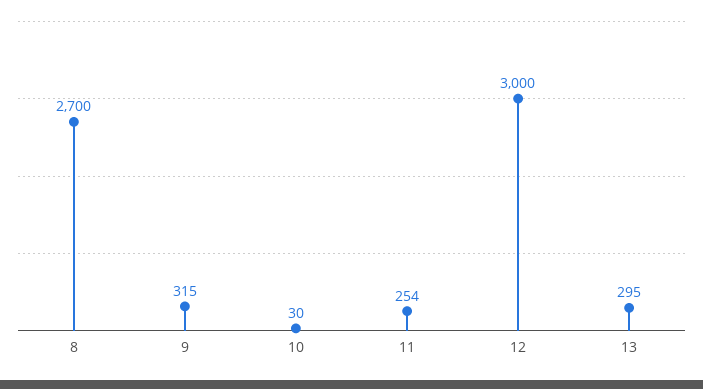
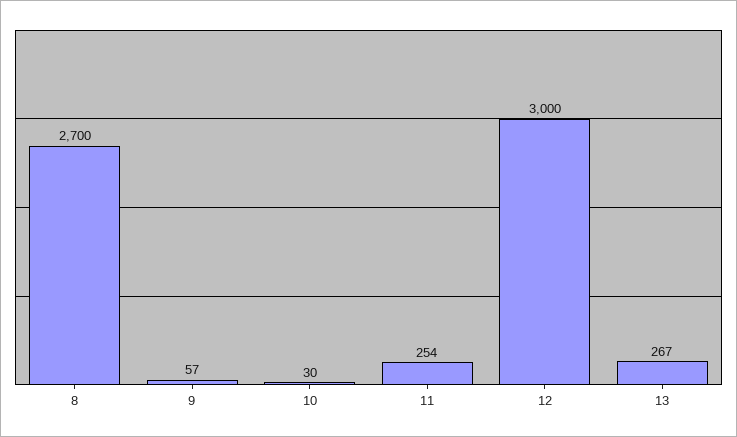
  {
    "8": 2700,
-   "9": 315,
+   "9": 57,
    "10": 30,
    "11": 254,
    "12": 3000,
-   "13": 295
+   "13": 267
  }

